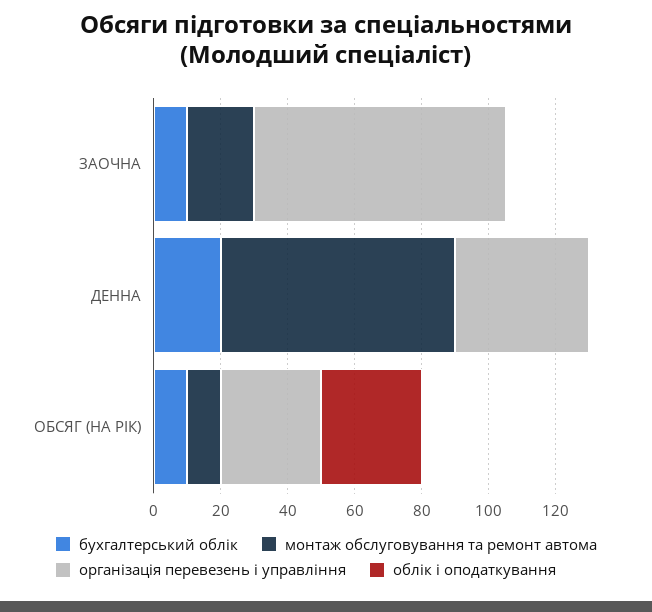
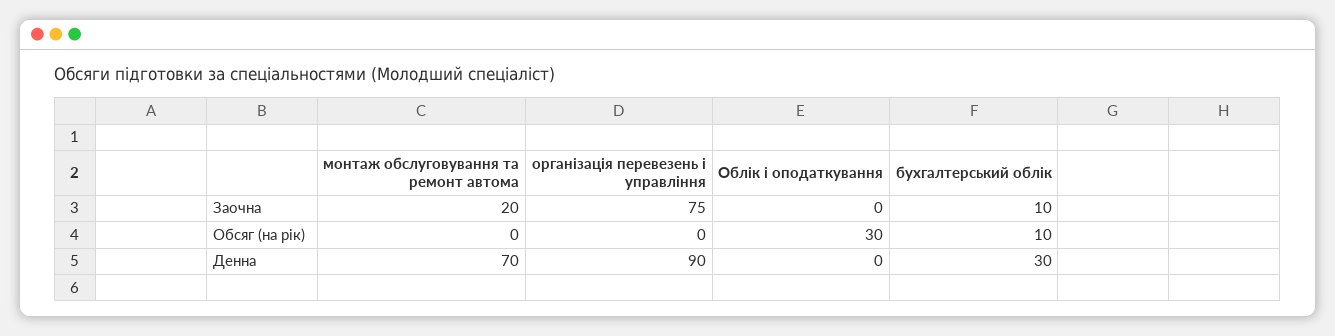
  {
    "бухгалтерський облік": {
      "ЗАОЧНА": 10,
-     "ДЕННА": 20,
+     "ДЕННА": 30,
      "ОБСЯГ (НА РІК)": 10
    },
    "монтаж обслуговування та ремонт автома": {
      "ЗАОЧНА": 20,
      "ДЕННА": 70,
-     "ОБСЯГ (НА РІК)": 10
+     "ОБСЯГ (НА РІК)": 0
    },
    "організація перевезень і управління": {
      "ЗАОЧНА": 75,
-     "ДЕННА": 40,
+     "ДЕННА": 90,
-     "ОБСЯГ (НА РІК)": 30
+     "ОБСЯГ (НА РІК)": 0
    },
    "облік і оподаткування": {
      "ЗАОЧНА": 0,
      "ДЕННА": 0,
      "ОБСЯГ (НА РІК)": 30
    }
  }

